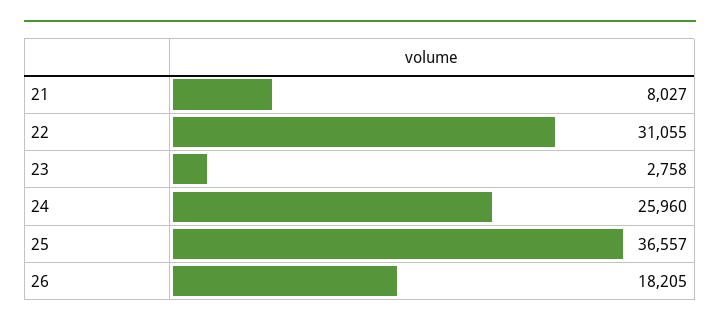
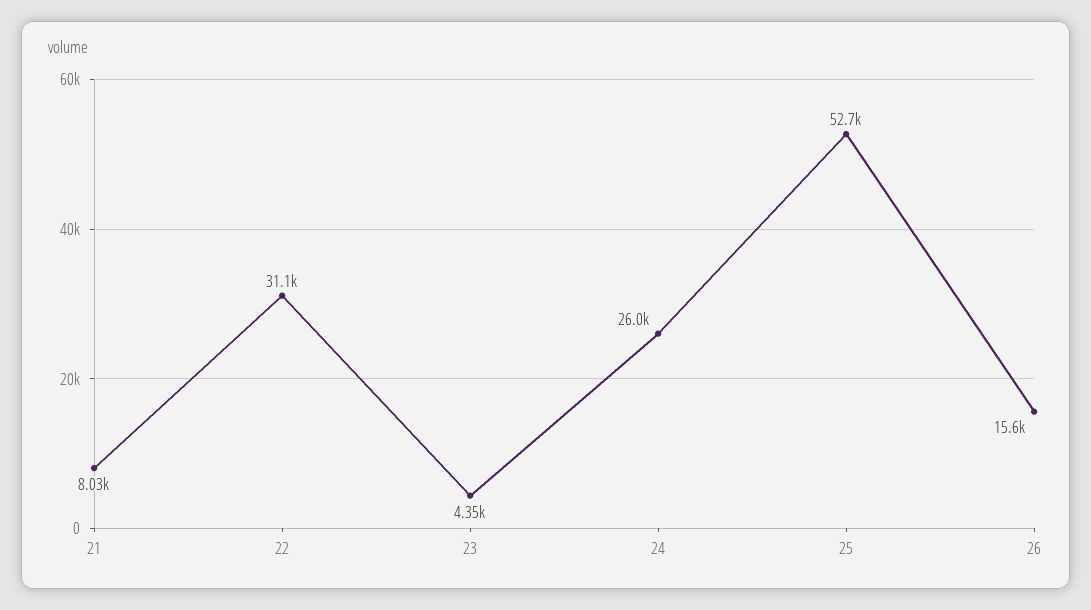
  {
    "21": 8027,
    "22": 31055,
-   "23": 2758,
+   "23": 4350,
    "24": 25960,
-   "25": 36557,
+   "25": 52700,
-   "26": 18205
+   "26": 15600
  }

